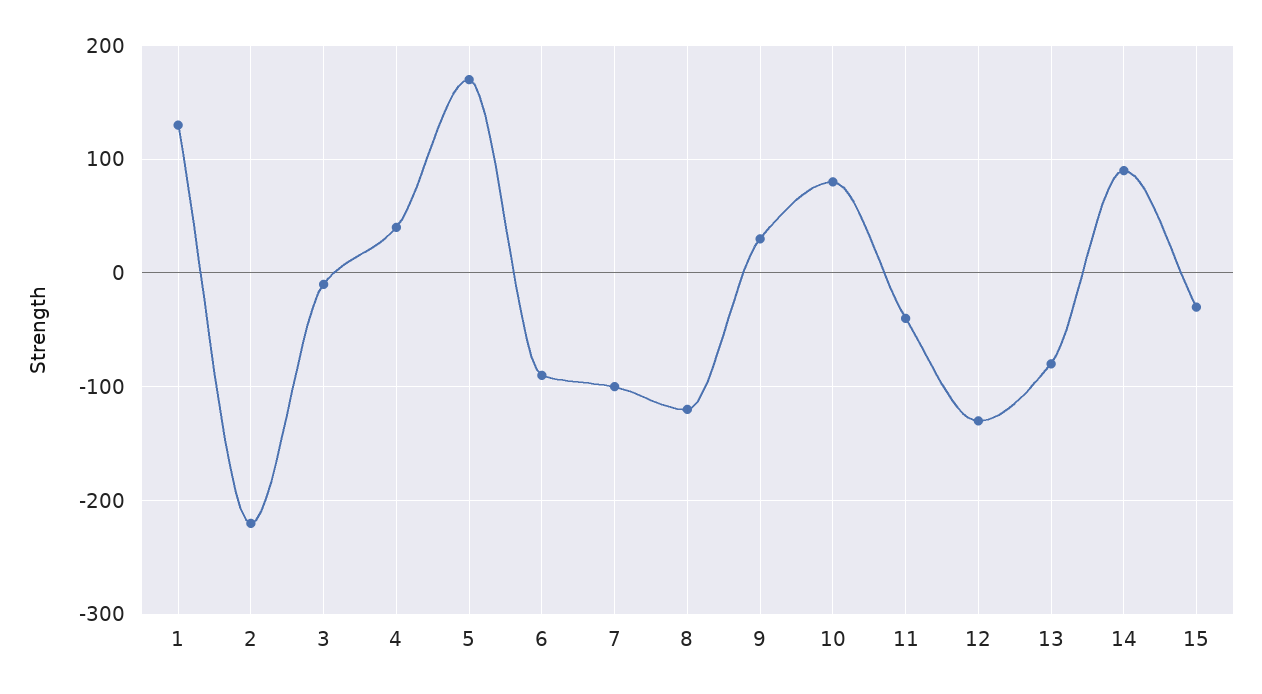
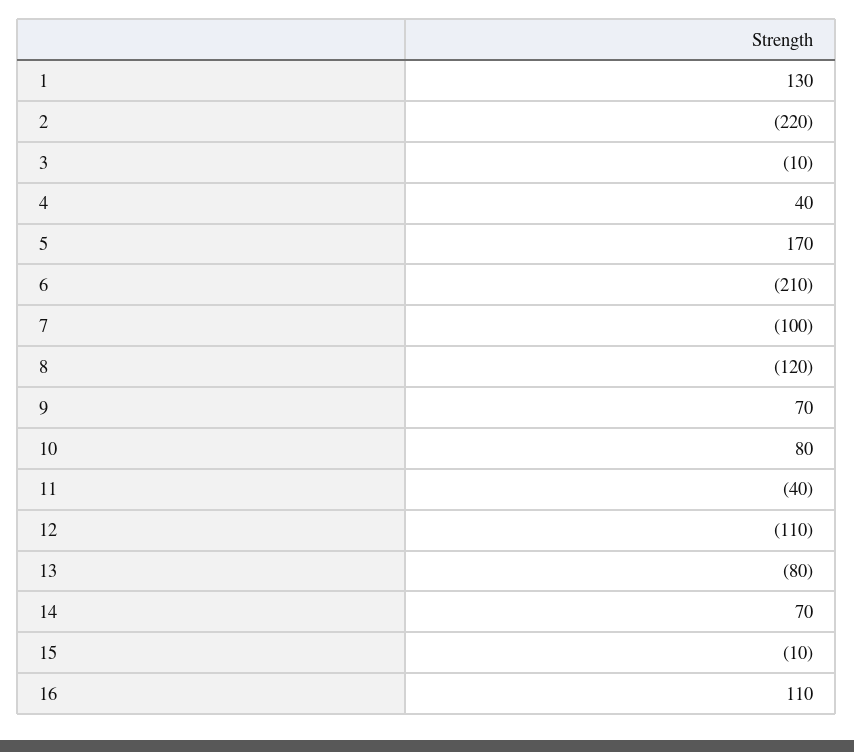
  {
    "1": 130,
    "2": -220,
    "3": -10,
    "4": 40,
    "5": 170,
-   "6": -90,
+   "6": -210,
    "7": -100,
    "8": -120,
-   "9": 30,
+   "9": 70,
    "10": 80,
    "11": -40,
-   "12": -130,
+   "12": -110,
    "13": -80,
-   "14": 90,
+   "14": 70,
-   "15": -30
+   "15": -10,
+   "16": 110
  }

